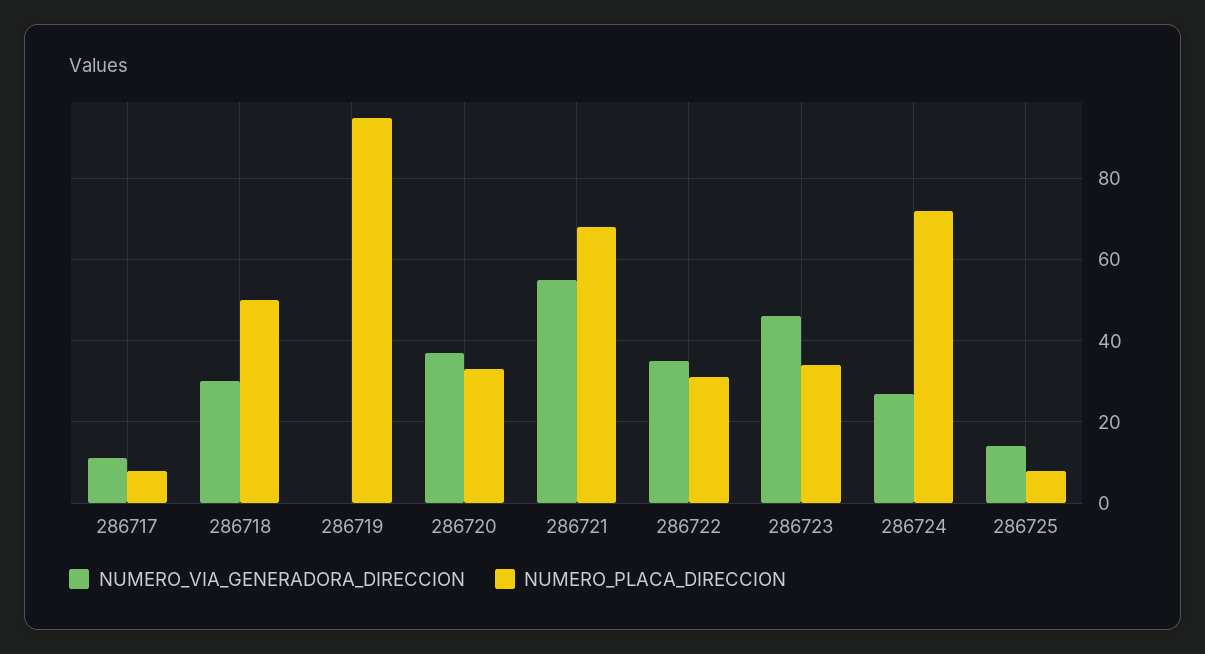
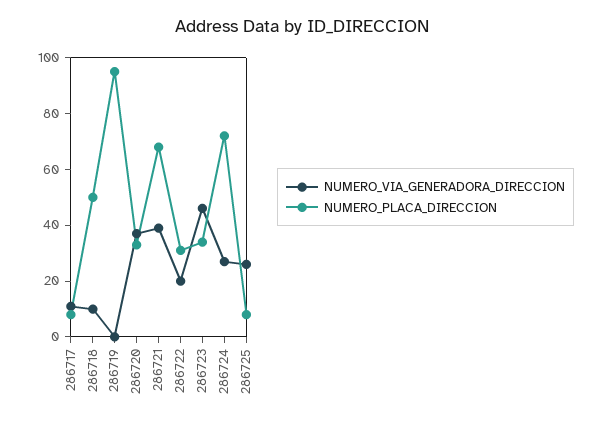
  {
    "NUMERO_VIA_GENERADORA_DIRECCION": {
      "286717": 10,
-     "286718": 30,
+     "286718": 10,
      "286719": 0,
      "286720": 35,
-     "286721": 55,
+     "286721": 40,
-     "286722": 35,
+     "286722": 20,
      "286723": 45,
      "286724": 25,
-     "286725": 15
+     "286725": 25
    },
    "NUMERO_PLACA_DIRECCION": {
      "286717": 10,
      "286718": 50,
      "286719": 95,
      "286720": 35,
      "286721": 70,
      "286722": 30,
      "286723": 35,
      "286724": 70,
      "286725": 10
    }
  }

